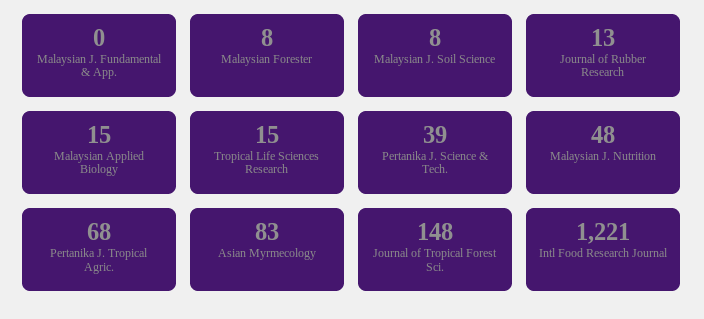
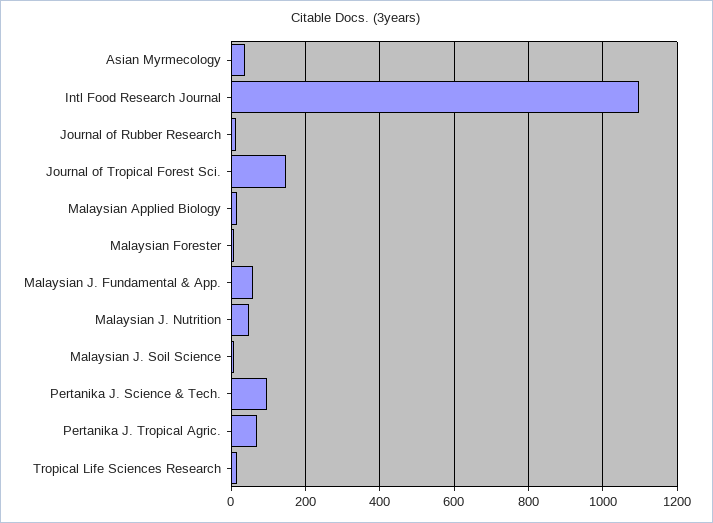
  {
-   "Malaysian J. Fundamental & App.": 0,
+   "Malaysian J. Fundamental & App.": 60,
    "Malaysian Forester": 8,
    "Malaysian J. Soil Science": 8,
    "Journal of Rubber Research": 13,
    "Malaysian Applied Biology": 15,
    "Tropical Life Sciences Research": 15,
-   "Pertanika J. Science & Tech.": 39,
+   "Pertanika J. Science & Tech.": 100,
    "Malaysian J. Nutrition": 48,
    "Pertanika J. Tropical Agric.": 68,
-   "Asian Myrmecology": 83,
+   "Asian Myrmecology": 40,
    "Journal of Tropical Forest Sci.": 148,
-   "Intl Food Research Journal": 1221
+   "Intl Food Research Journal": 1100
  }

